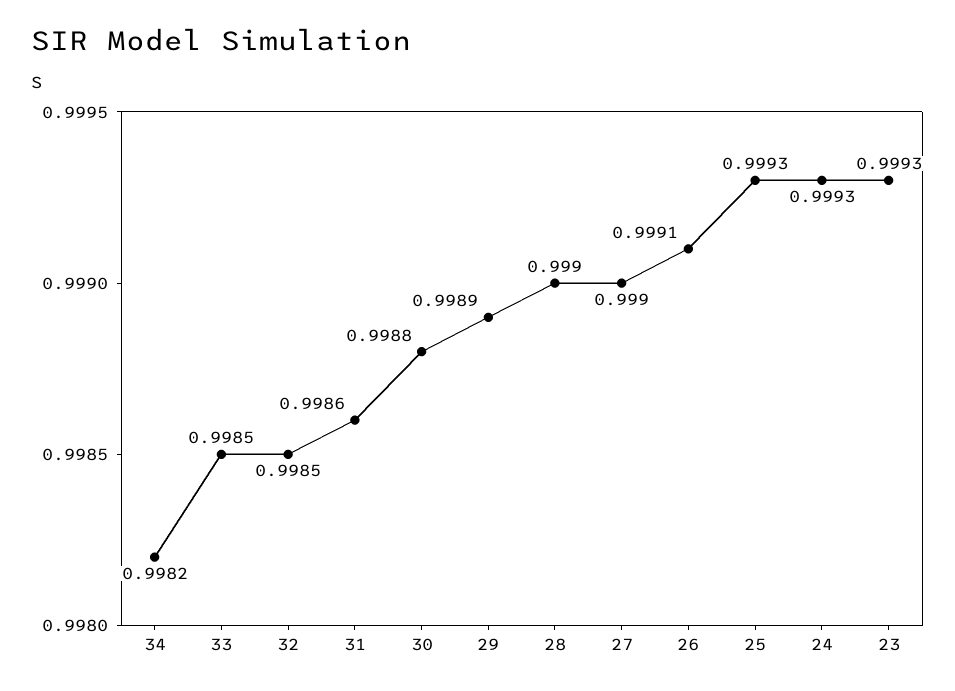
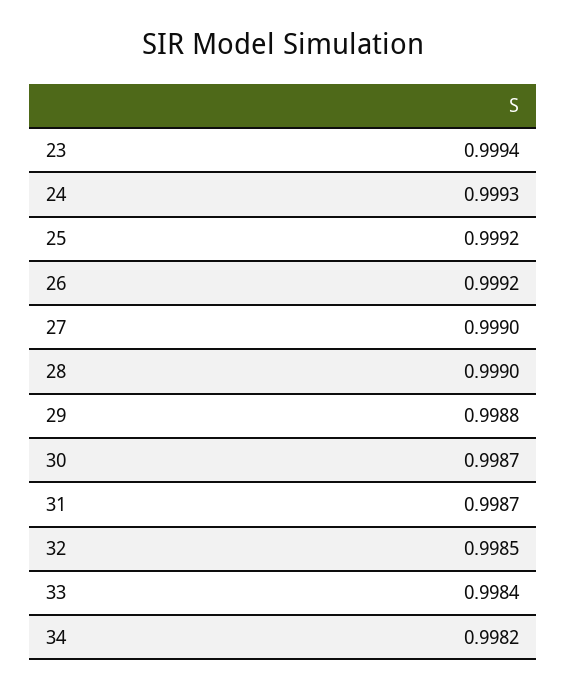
  {
    "34": 0.9982,
-   "33": 0.9985,
+   "33": 0.9984,
    "32": 0.9985,
-   "31": 0.9986,
+   "31": 0.9987,
-   "30": 0.9988,
+   "30": 0.9987,
-   "29": 0.9989,
+   "29": 0.9988,
    "28": 0.999,
    "27": 0.999,
-   "26": 0.9991,
+   "26": 0.9992,
-   "25": 0.9993,
+   "25": 0.9992,
    "24": 0.9993,
-   "23": 0.9993
+   "23": 0.9994
  }

